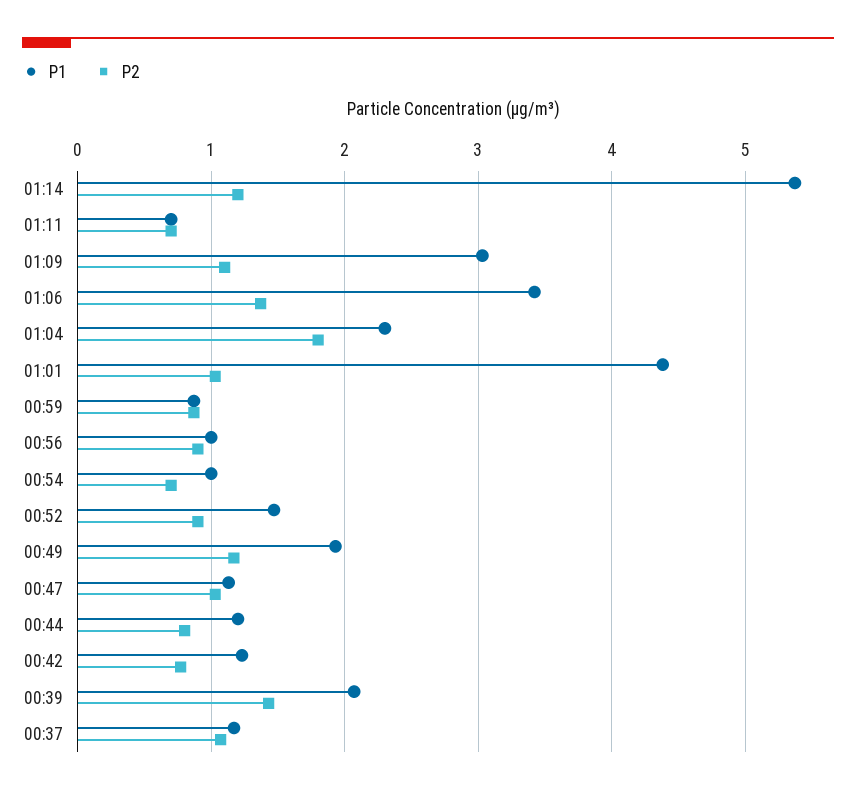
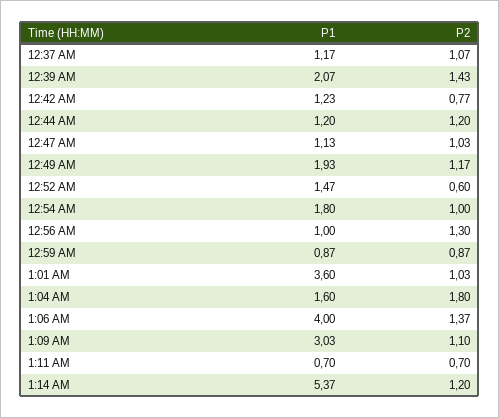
  {
    "P1": {
      "01:14": 5.37,
      "01:11": 0.7,
      "01:09": 3.03,
-     "01:06": 3.4,
+     "01:06": 4,
-     "01:04": 2.3,
+     "01:04": 1.6,
-     "01:01": 4.4,
+     "01:01": 3.6,
      "00:59": 0.87,
      "00:56": 1,
-     "00:54": 1,
+     "00:54": 1.8,
      "00:52": 1.47,
      "00:49": 1.93,
      "00:47": 1.13,
      "00:44": 1.2,
      "00:42": 1.23,
      "00:39": 2.07,
      "00:37": 1.17
    },
    "P2": {
      "01:14": 1.2,
      "01:11": 0.7,
      "01:09": 1.1,
      "01:06": 1.37,
      "01:04": 1.8,
      "01:01": 1.03,
      "00:59": 0.87,
-     "00:56": 0.9,
+     "00:56": 1.3,
-     "00:54": 0.7,
+     "00:54": 1,
-     "00:52": 0.9,
+     "00:52": 0.6,
      "00:49": 1.17,
      "00:47": 1.03,
-     "00:44": 0.8,
+     "00:44": 1.2,
      "00:42": 0.77,
      "00:39": 1.43,
      "00:37": 1.07
    }
  }

